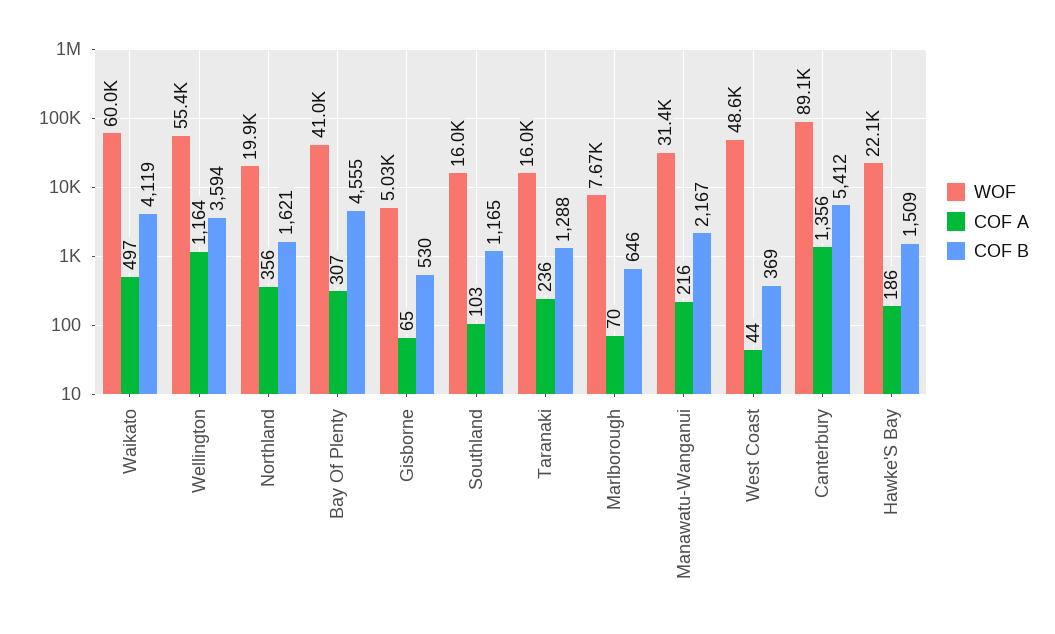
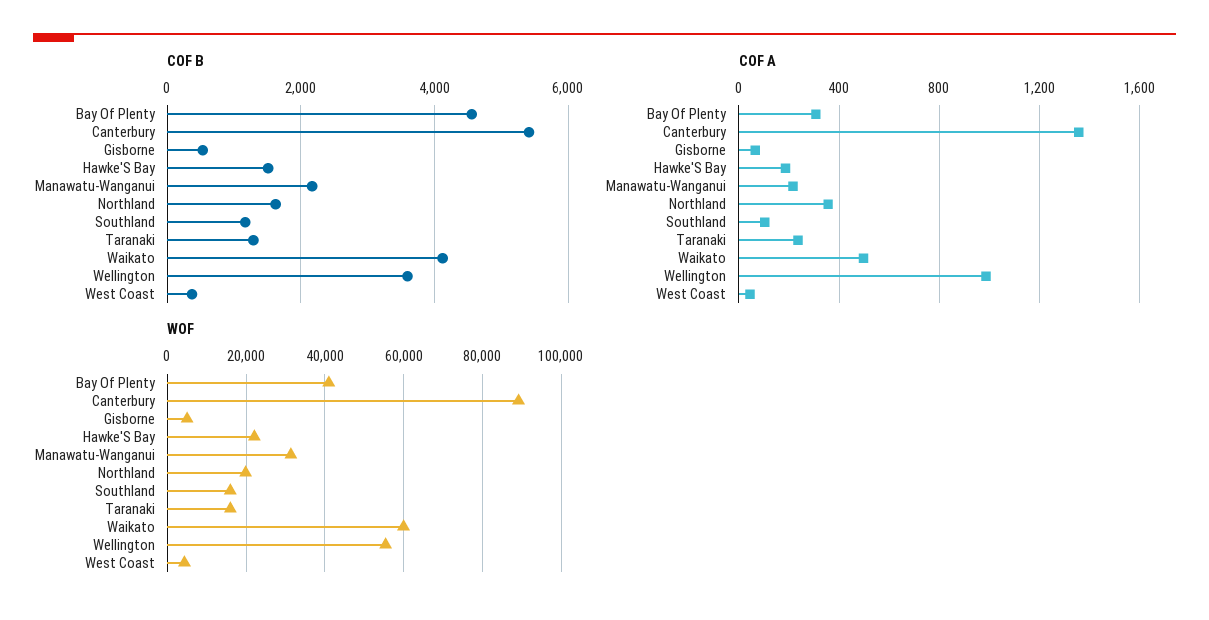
  {
    "WOF": {
      "Waikato": 60000,
      "Wellington": 55400,
      "Northland": 19900,
      "Bay Of Plenty": 41000,
      "Gisborne": 5030,
      "Southland": 16000,
      "Taranaki": 16000,
-     "Marlborough": 7670,
      "Manawatu-Wanganui": 31400,
-     "West Coast": 48600,
+     "West Coast": 4000,
      "Canterbury": 89100,
      "Hawke'S Bay": 22100
    },
    "COF A": {
      "Waikato": 497,
-     "Wellington": 1164,
+     "Wellington": 1000,
      "Northland": 356,
      "Bay Of Plenty": 307,
      "Gisborne": 65,
      "Southland": 103,
      "Taranaki": 236,
-     "Marlborough": 70,
      "Manawatu-Wanganui": 216,
      "West Coast": 44,
      "Canterbury": 1356,
      "Hawke'S Bay": 186
    },
    "COF B": {
      "Waikato": 4119,
      "Wellington": 3594,
      "Northland": 1621,
      "Bay Of Plenty": 4555,
      "Gisborne": 530,
      "Southland": 1165,
      "Taranaki": 1288,
-     "Marlborough": 646,
      "Manawatu-Wanganui": 2167,
      "West Coast": 369,
      "Canterbury": 5412,
      "Hawke'S Bay": 1509
    }
  }

